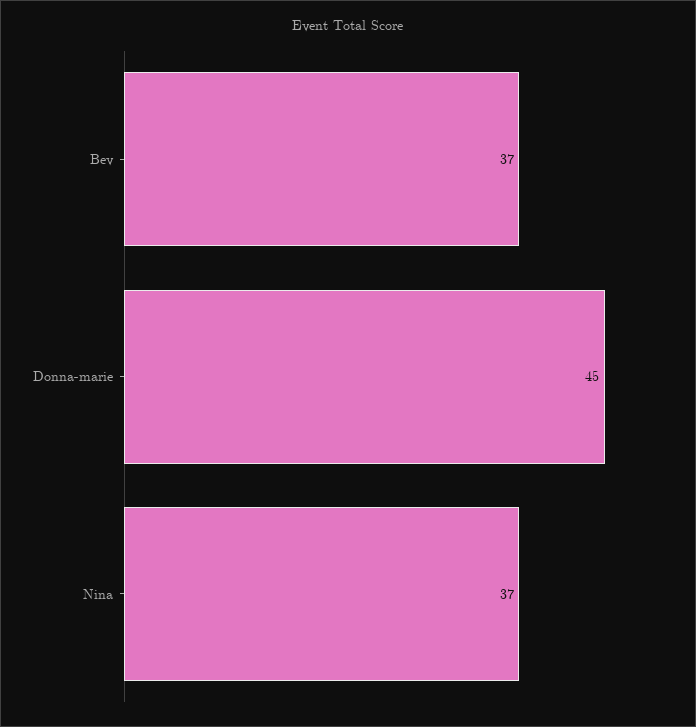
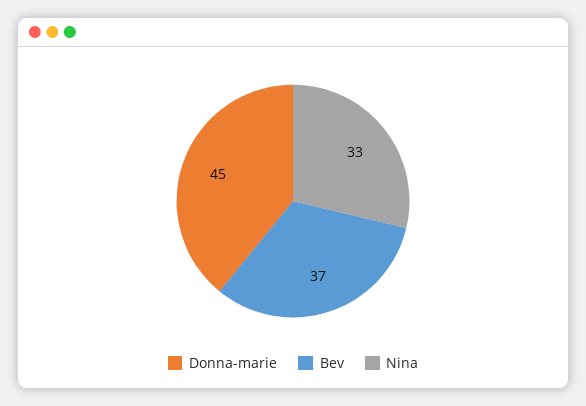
  {
    "Bev": 37,
    "Donna-marie": 45,
-   "Nina": 37
+   "Nina": 33
  }

